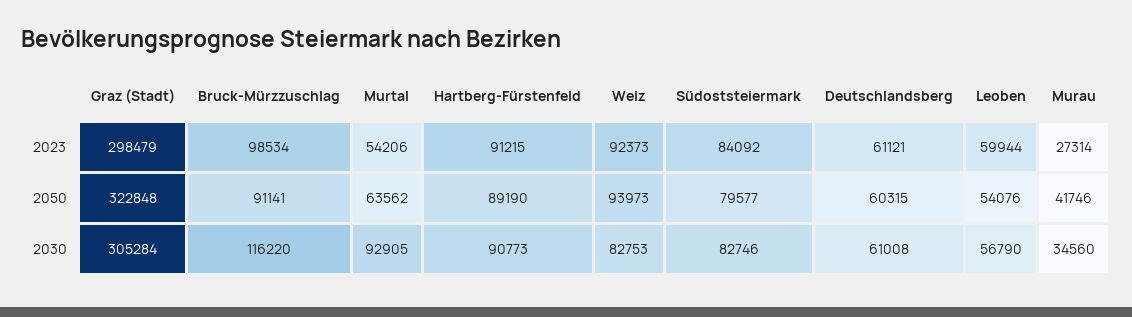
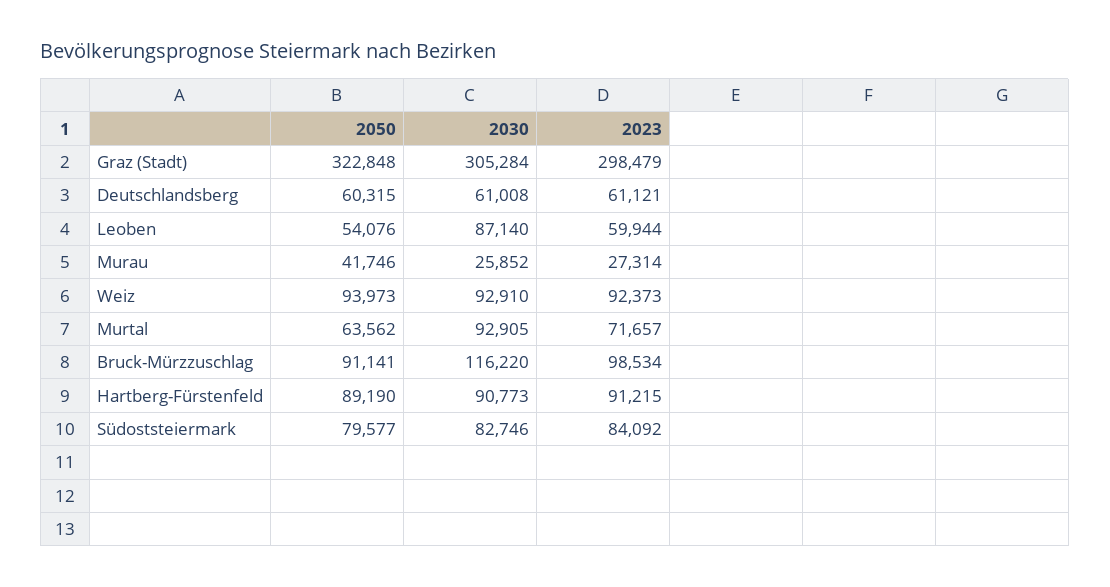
  {
    "Graz (Stadt)": {
      "2023": 298479,
      "2050": 322848,
      "2030": 305284
    },
    "Bruck-Mürzzuschlag": {
      "2023": 98534,
      "2050": 91141,
      "2030": 116220
    },
    "Murtal": {
-     "2023": 54206,
+     "2023": 71657,
      "2050": 63562,
      "2030": 92905
    },
    "Hartberg-Fürstenfeld": {
      "2023": 91215,
      "2050": 89190,
      "2030": 90773
    },
    "Weiz": {
      "2023": 92373,
      "2050": 93973,
-     "2030": 82753
+     "2030": 92910
    },
    "Südoststeiermark": {
      "2023": 84092,
      "2050": 79577,
      "2030": 82746
    },
    "Deutschlandsberg": {
      "2023": 61121,
      "2050": 60315,
      "2030": 61008
    },
    "Leoben": {
      "2023": 59944,
      "2050": 54076,
-     "2030": 56790
+     "2030": 87140
    },
    "Murau": {
      "2023": 27314,
      "2050": 41746,
-     "2030": 34560
+     "2030": 25852
    }
  }

